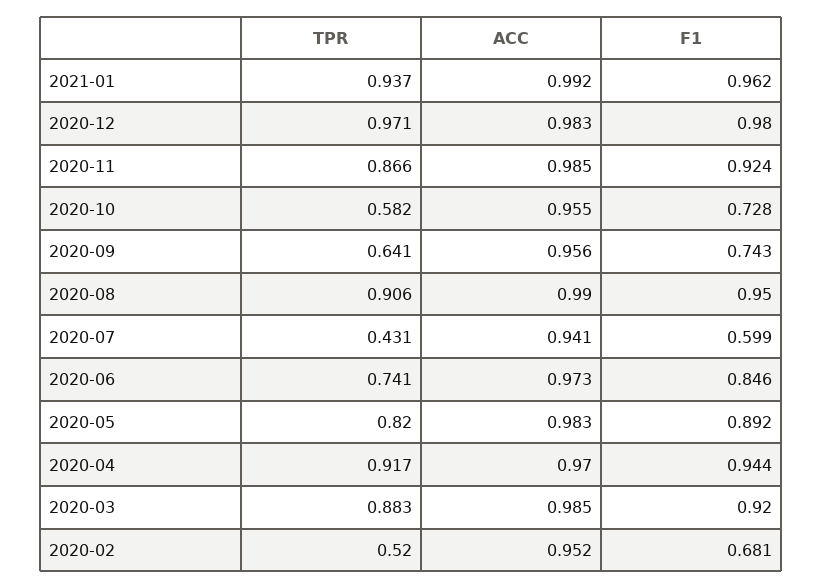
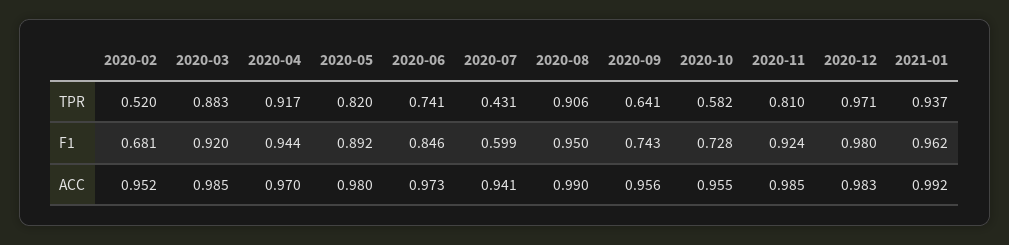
  {
    "TPR": {
      "2021-01": 0.937,
      "2020-12": 0.971,
-     "2020-11": 0.866,
+     "2020-11": 0.81,
      "2020-10": 0.582,
      "2020-09": 0.641,
      "2020-08": 0.906,
      "2020-07": 0.431,
      "2020-06": 0.741,
      "2020-05": 0.82,
      "2020-04": 0.917,
      "2020-03": 0.883,
      "2020-02": 0.52
    },
    "ACC": {
      "2021-01": 0.992,
      "2020-12": 0.983,
      "2020-11": 0.985,
      "2020-10": 0.955,
      "2020-09": 0.956,
      "2020-08": 0.99,
      "2020-07": 0.941,
      "2020-06": 0.973,
-     "2020-05": 0.983,
+     "2020-05": 0.98,
      "2020-04": 0.97,
      "2020-03": 0.985,
      "2020-02": 0.952
    },
    "F1": {
      "2021-01": 0.962,
      "2020-12": 0.98,
      "2020-11": 0.924,
      "2020-10": 0.728,
      "2020-09": 0.743,
      "2020-08": 0.95,
      "2020-07": 0.599,
      "2020-06": 0.846,
      "2020-05": 0.892,
      "2020-04": 0.944,
      "2020-03": 0.92,
      "2020-02": 0.681
    }
  }

